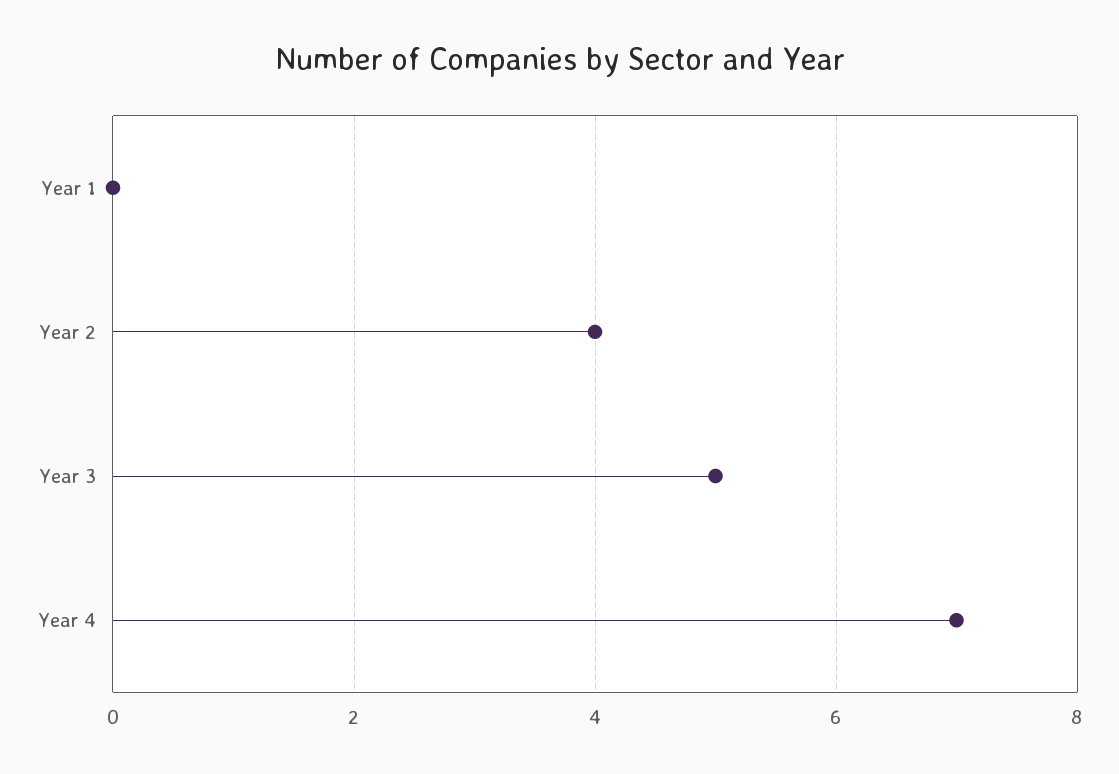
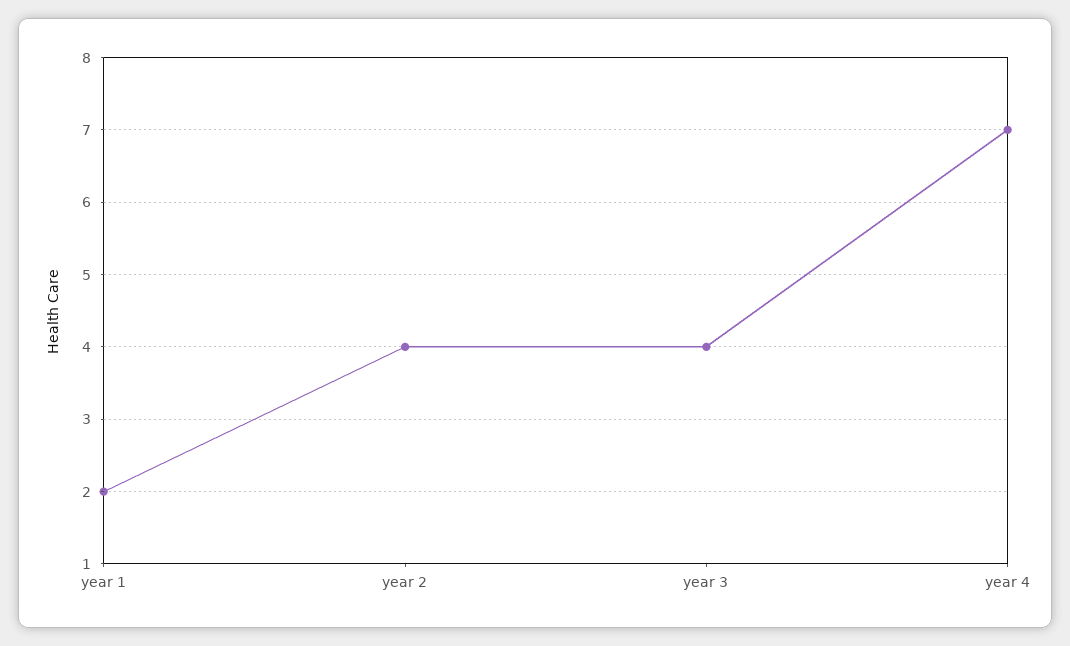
  {
-   "Year 1": 0,
+   "Year 1": 2,
    "Year 2": 4,
-   "Year 3": 5,
+   "Year 3": 4,
    "Year 4": 7
  }

